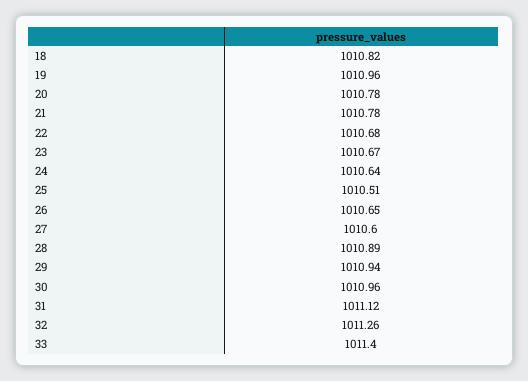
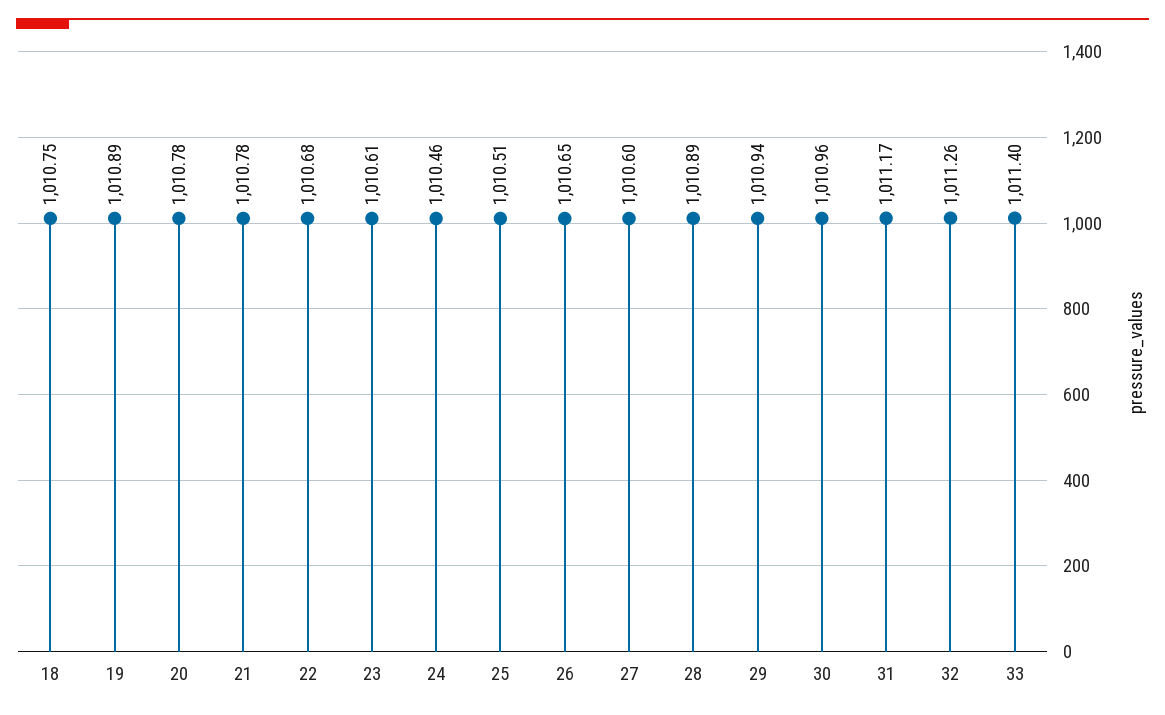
  {
-   "18": 1010.82,
+   "18": 1010.75,
-   "19": 1010.96,
+   "19": 1010.89,
    "20": 1010.78,
    "21": 1010.78,
    "22": 1010.68,
-   "23": 1010.67,
+   "23": 1010.61,
-   "24": 1010.64,
+   "24": 1010.46,
    "25": 1010.51,
    "26": 1010.65,
    "27": 1010.6,
    "28": 1010.89,
    "29": 1010.94,
    "30": 1010.96,
-   "31": 1011.12,
+   "31": 1011.17,
    "32": 1011.26,
    "33": 1011.4
  }

